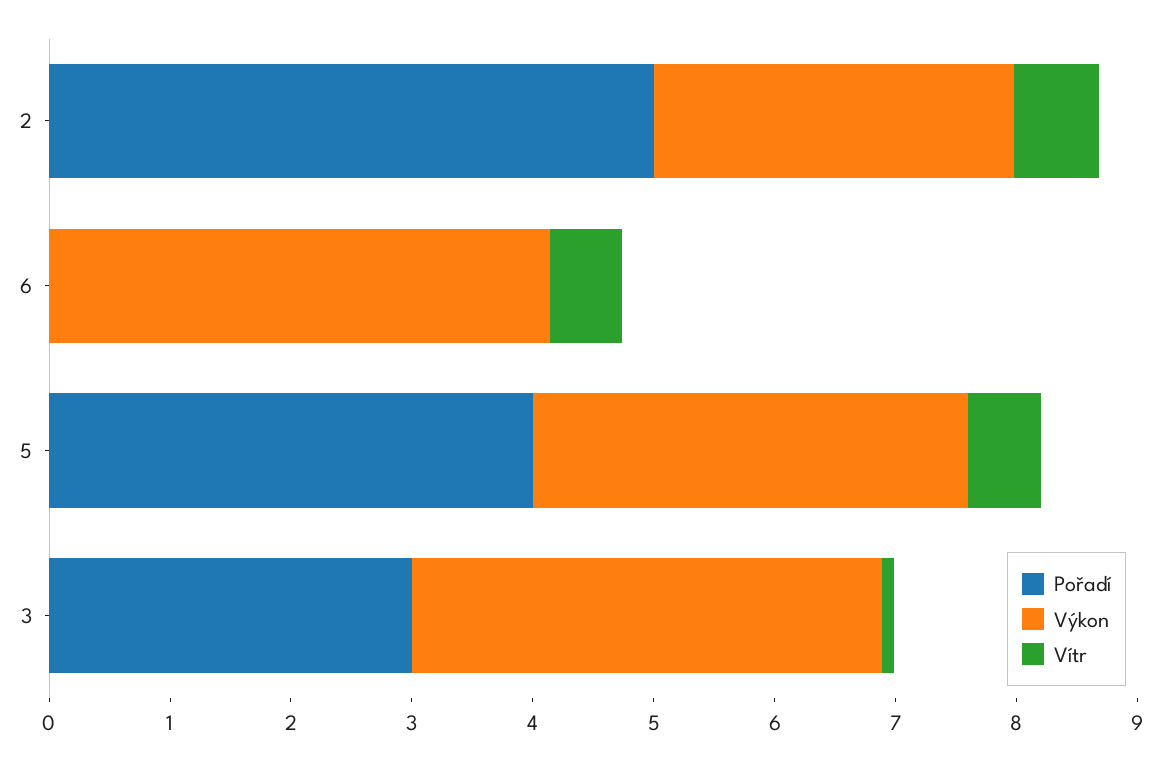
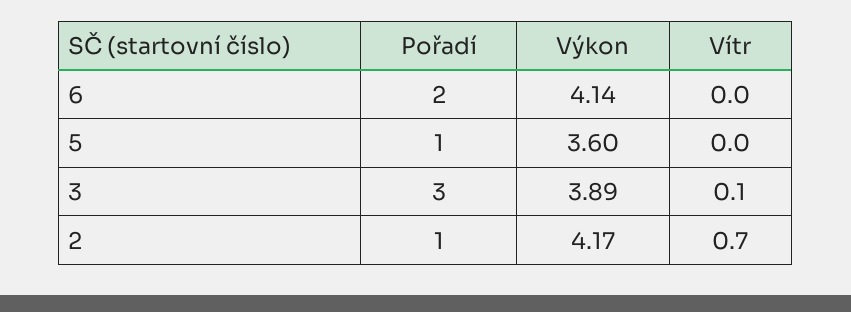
  {
    "Pořadí": {
-     "2": 5,
+     "2": 1,
-     "6": 0,
+     "6": 2,
-     "5": 4,
+     "5": 1,
      "3": 3
    },
    "Výkon": {
-     "2": 3,
+     "2": 4.17,
      "6": 4.14,
      "5": 3.6,
      "3": 3.89
    },
    "Vítr": {
      "2": 0.7,
-     "6": 0.6,
+     "6": 0,
-     "5": 0.6,
+     "5": 0,
      "3": 0.1
    }
  }

